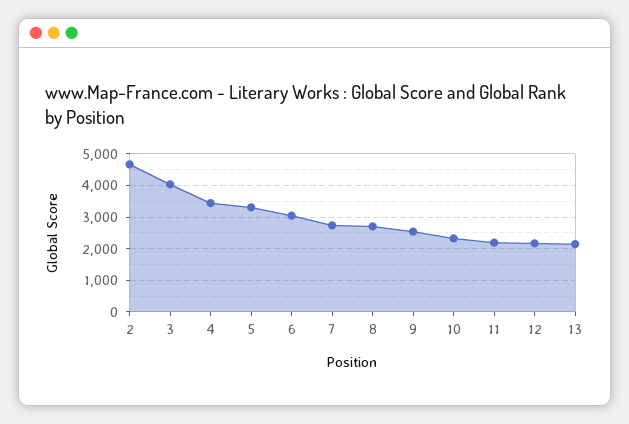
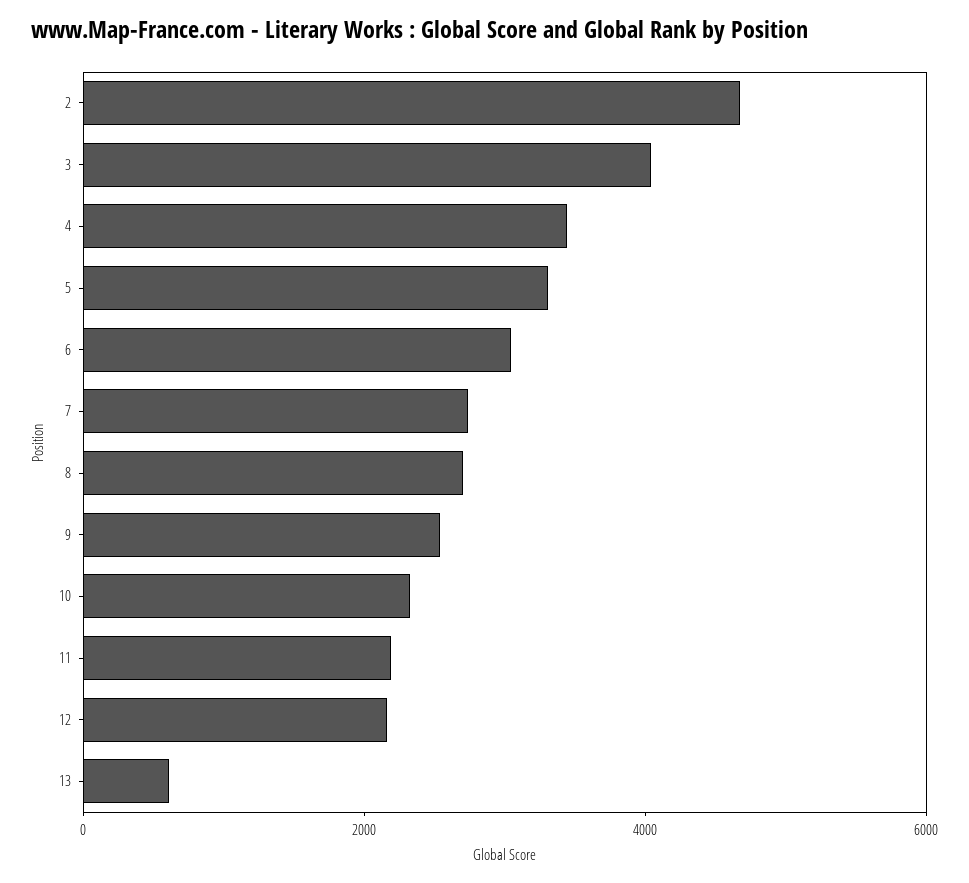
  {
    "2": 4600,
    "3": 4000,
    "4": 3400,
    "5": 3400,
    "6": 3000,
    "7": 2800,
    "8": 2800,
    "9": 2600,
    "10": 2400,
    "11": 2200,
    "12": 2200,
-   "13": 2200
+   "13": 500
  }

